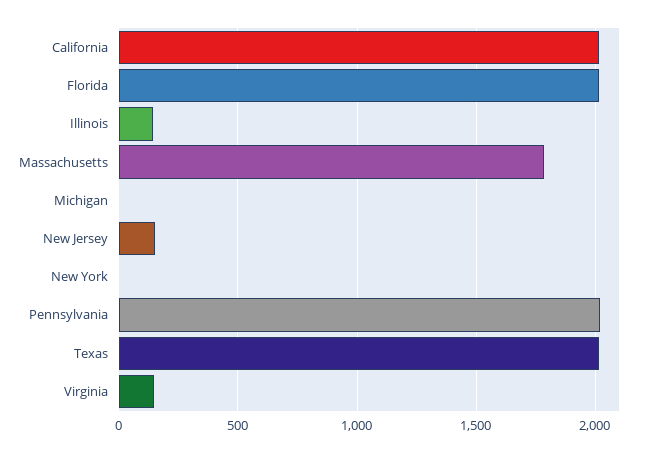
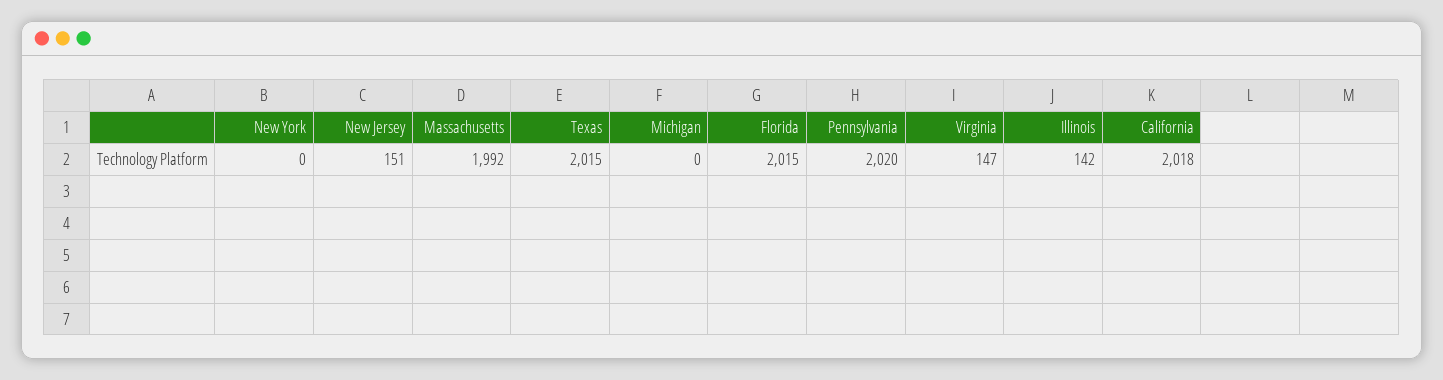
  {
    "California": 2018,
    "Florida": 2015,
    "Illinois": 142,
-   "Massachusetts": 1800,
+   "Massachusetts": 1992,
    "Michigan": 0,
    "New Jersey": 151,
    "New York": 0,
    "Pennsylvania": 2020,
    "Texas": 2015,
    "Virginia": 147
  }

